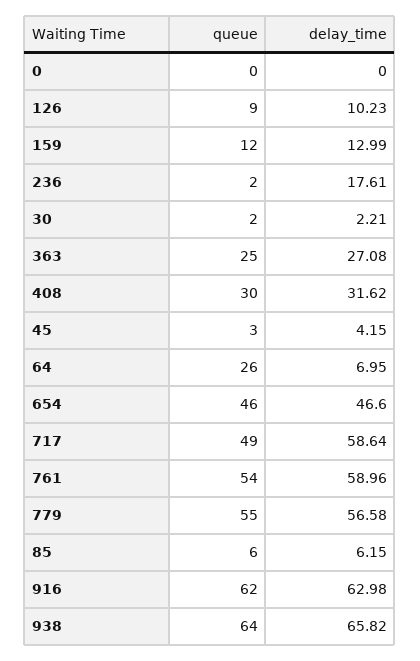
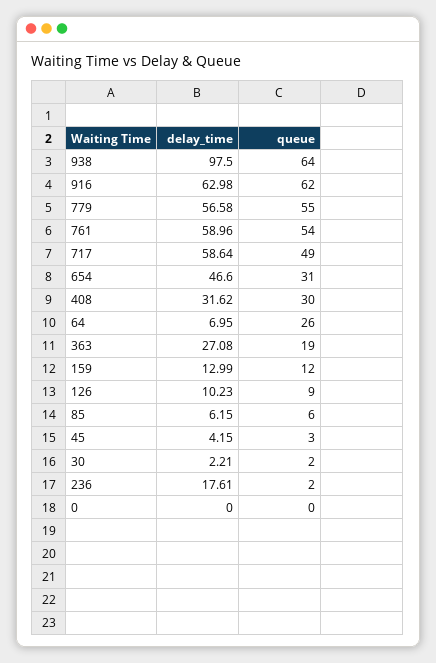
  {
    "queue": {
      "0": 0,
      "126": 9,
      "159": 12,
      "236": 2,
      "30": 2,
-     "363": 25,
+     "363": 19,
      "408": 30,
      "45": 3,
      "64": 26,
-     "654": 46,
+     "654": 31,
      "717": 49,
      "761": 54,
      "779": 55,
      "85": 6,
      "916": 62,
      "938": 64
    },
    "delay_time": {
      "0": 0,
      "126": 10.23,
      "159": 12.99,
      "236": 17.61,
      "30": 2.21,
      "363": 27.08,
      "408": 31.62,
      "45": 4.15,
      "64": 6.95,
      "654": 46.6,
      "717": 58.64,
      "761": 58.96,
      "779": 56.58,
      "85": 6.15,
      "916": 62.98,
-     "938": 65.82
+     "938": 97.5
    }
  }

